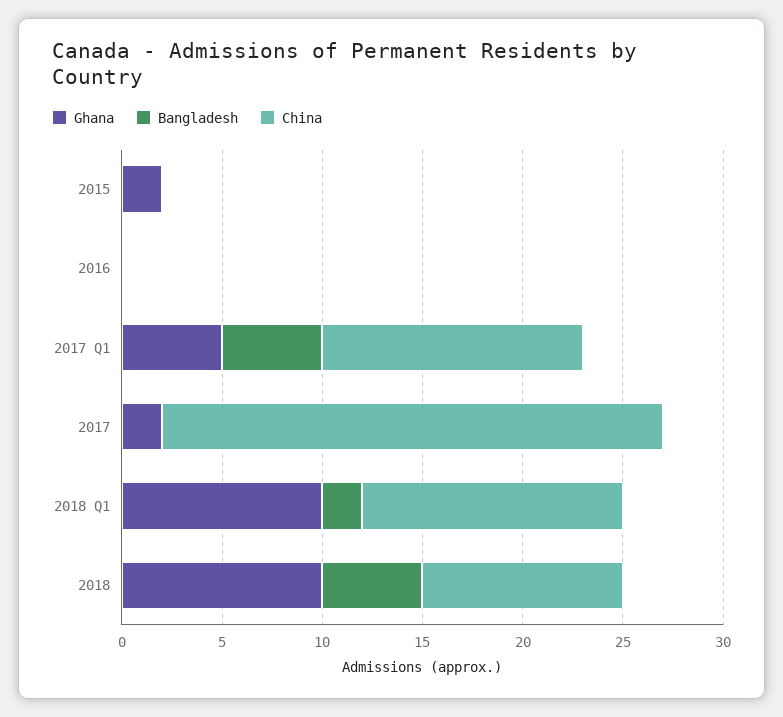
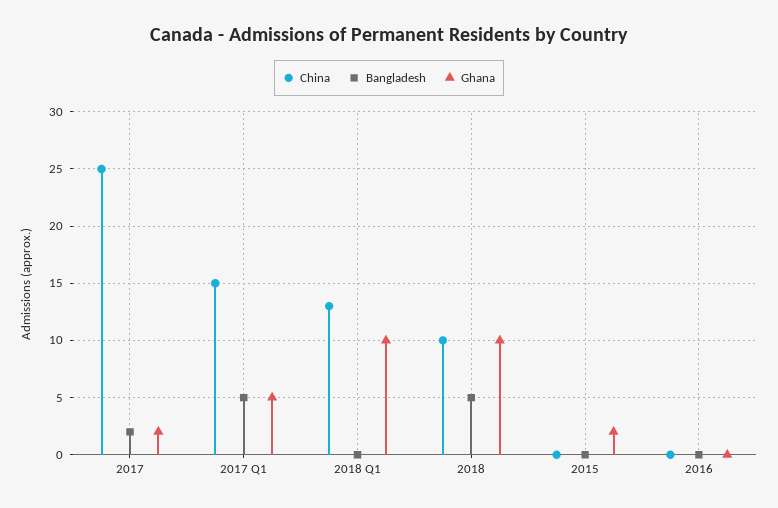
  {
    "Ghana": {
      "2015": 2,
      "2016": 0,
      "2017 Q1": 5,
      "2017": 2,
      "2018 Q1": 10,
      "2018": 10
    },
    "Bangladesh": {
      "2015": 0,
      "2016": 0,
      "2017 Q1": 5,
-     "2017": 0,
+     "2017": 2,
-     "2018 Q1": 2,
+     "2018 Q1": 0,
      "2018": 5
    },
    "China": {
      "2015": 0,
      "2016": 0,
-     "2017 Q1": 13,
+     "2017 Q1": 15,
      "2017": 25,
      "2018 Q1": 13,
      "2018": 10
    }
  }

